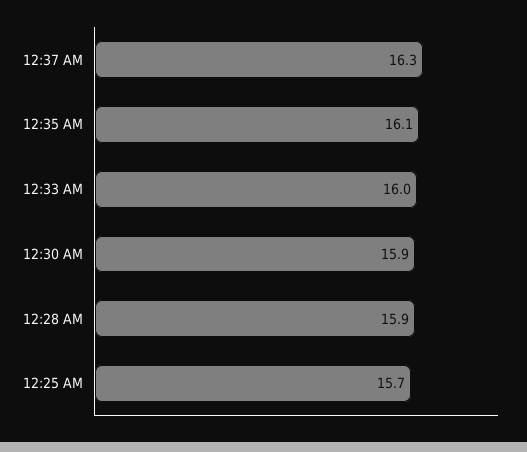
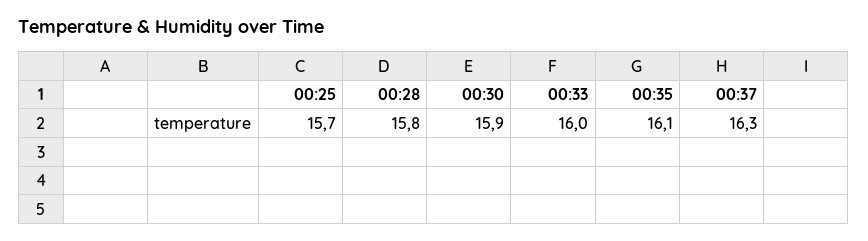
  {
    "12:37 AM": 16.3,
    "12:35 AM": 16.1,
    "12:33 AM": 16,
    "12:30 AM": 15.9,
-   "12:28 AM": 15.9,
+   "12:28 AM": 15.8,
    "12:25 AM": 15.7
  }

